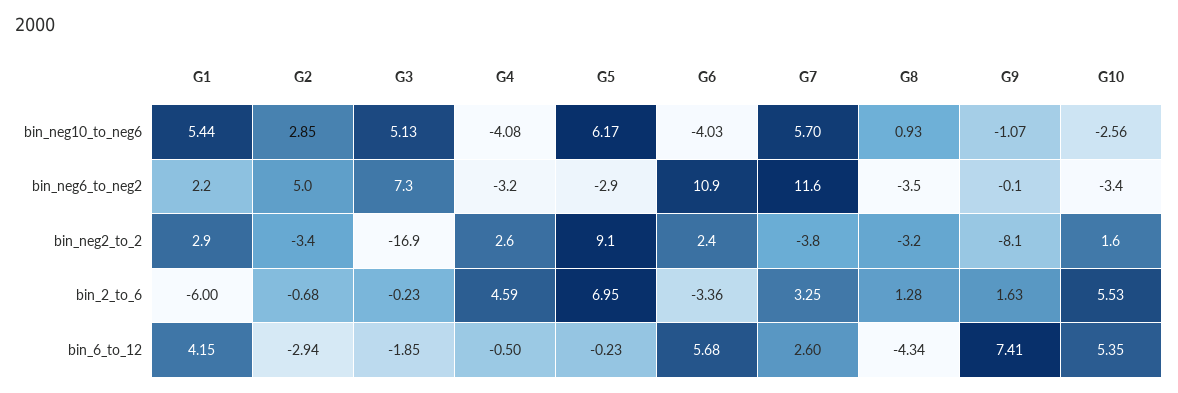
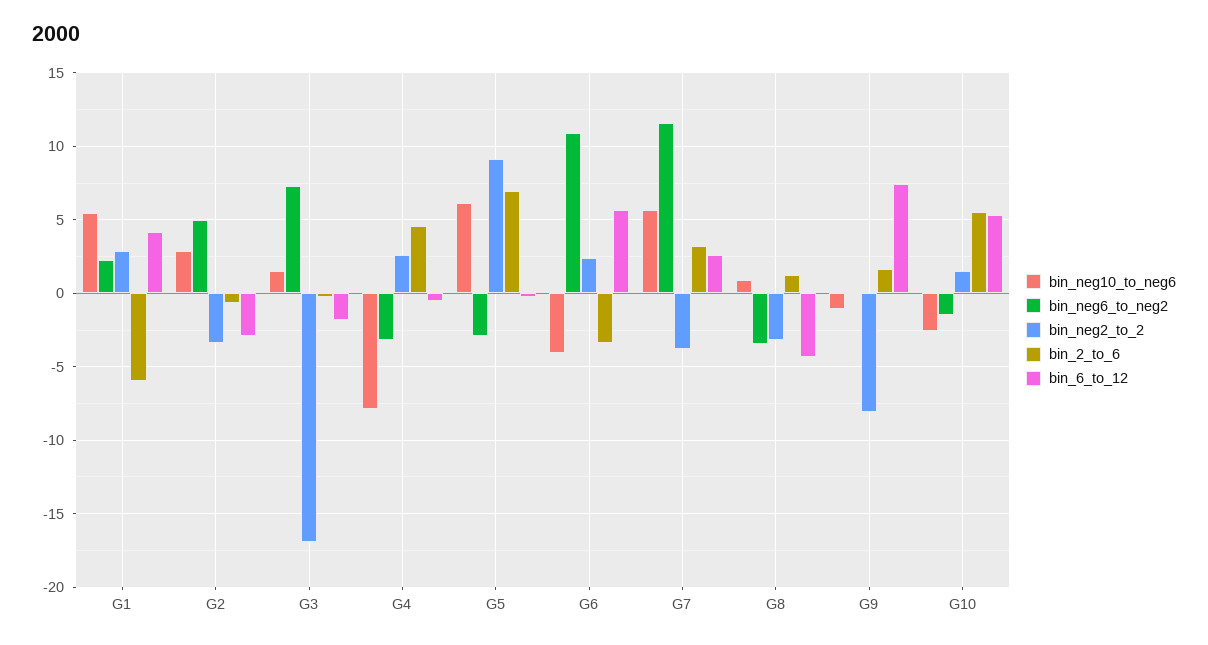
  {
    "bin_neg10_to_neg6": {
      "G1": 5.44,
      "G2": 2.85,
-     "G3": 5.13,
+     "G3": 1.5,
-     "G4": -4.08,
+     "G4": -8,
      "G5": 6.17,
      "G6": -4.03,
      "G7": 5.7,
      "G8": 0.93,
      "G9": -1.07,
      "G10": -2.56
    },
    "bin_neg6_to_neg2": {
      "G1": 2.2,
      "G2": 5,
      "G3": 7.3,
      "G4": -3.2,
      "G5": -2.9,
      "G6": 10.9,
      "G7": 11.6,
      "G8": -3.5,
      "G9": -0.1,
-     "G10": -3.4
+     "G10": -1.5
    },
    "bin_neg2_to_2": {
      "G1": 2.9,
      "G2": -3.4,
      "G3": -16.9,
      "G4": 2.6,
      "G5": 9.1,
      "G6": 2.4,
      "G7": -3.8,
      "G8": -3.2,
      "G9": -8.1,
      "G10": 1.6
    },
    "bin_2_to_6": {
      "G1": -6,
      "G2": -0.68,
      "G3": -0.23,
      "G4": 4.59,
      "G5": 6.95,
      "G6": -3.36,
      "G7": 3.25,
      "G8": 1.28,
      "G9": 1.63,
      "G10": 5.53
    },
    "bin_6_to_12": {
      "G1": 4.15,
      "G2": -2.94,
      "G3": -1.85,
      "G4": -0.5,
      "G5": -0.23,
      "G6": 5.68,
      "G7": 2.6,
      "G8": -4.34,
      "G9": 7.41,
      "G10": 5.35
    }
  }

